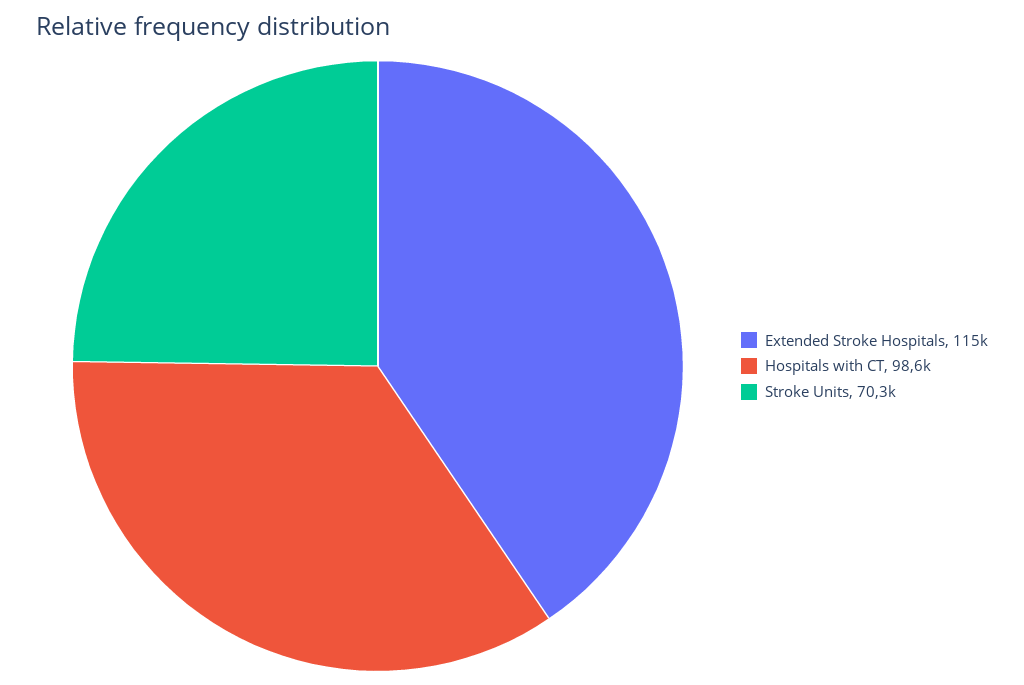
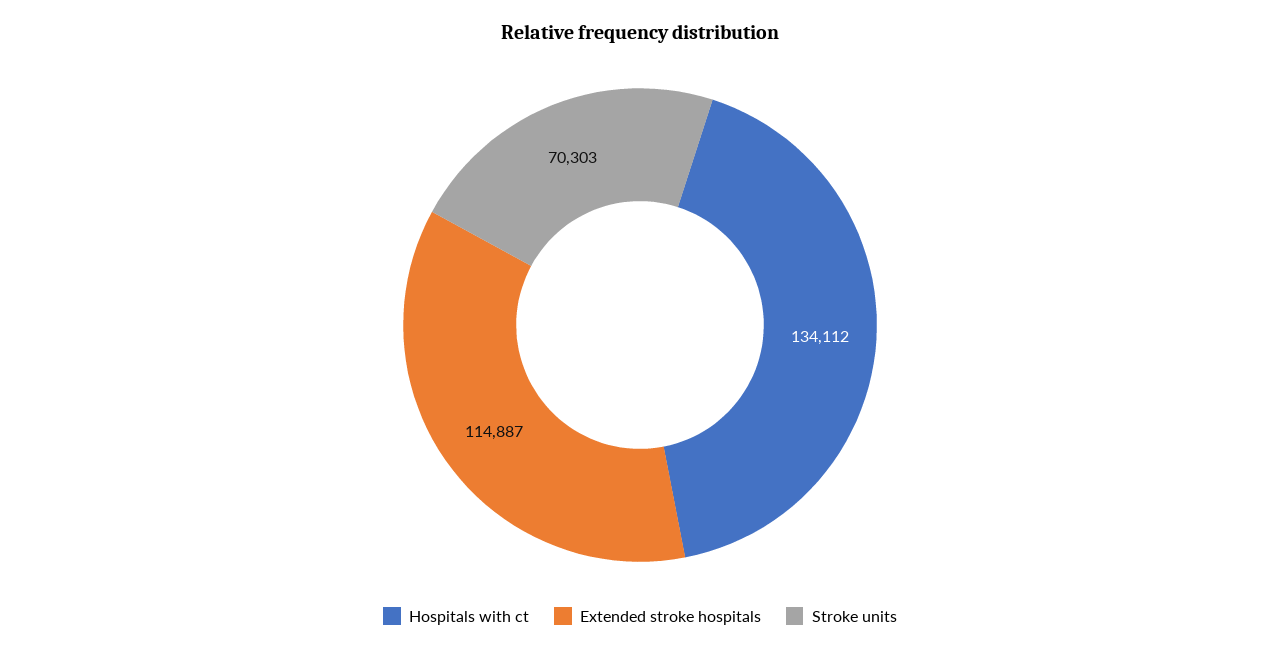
  {
    "Extended Stroke Hospitals": 114887,
-   "Hospitals with CT": 98600,
+   "Hospitals with CT": 134112,
    "Stroke Units": 70303
  }

